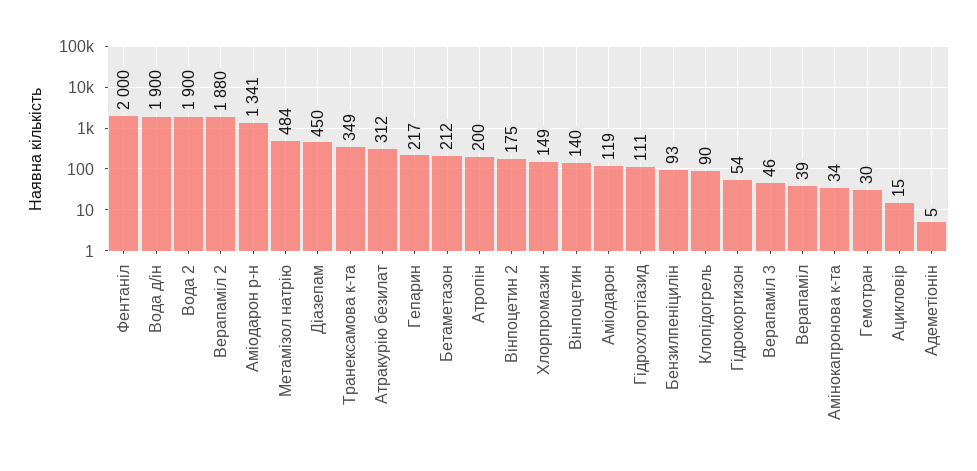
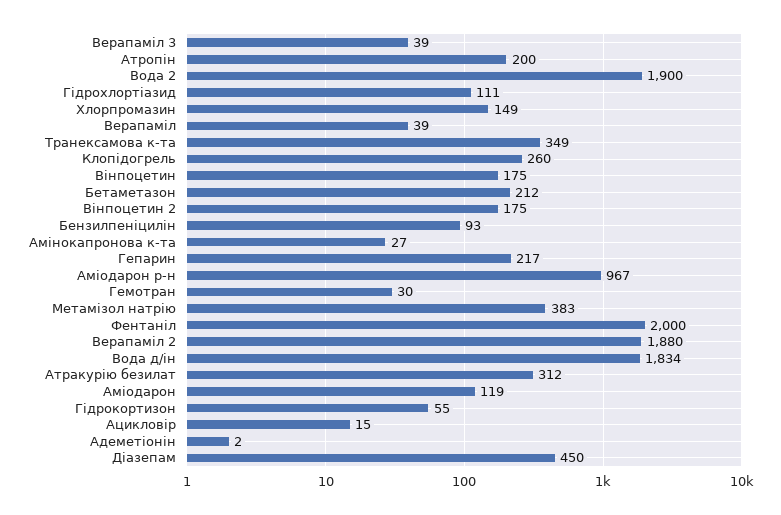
  {
    "Фентаніл": 2000,
-   "Вода д/ін": 1900,
+   "Вода д/ін": 1834,
    "Вода 2": 1900,
    "Верапаміл 2": 1880,
-   "Аміодарон р-н": 1341,
+   "Аміодарон р-н": 967,
-   "Метамізол натрію": 484,
+   "Метамізол натрію": 383,
    "Діазепам": 450,
    "Транексамова к-та": 349,
    "Атракурію безилат": 312,
    "Гепарин": 217,
    "Бетаметазон": 212,
    "Атропін": 200,
    "Вінпоцетин 2": 175,
    "Хлорпромазин": 149,
-   "Вінпоцетин": 140,
+   "Вінпоцетин": 175,
    "Аміодарон": 119,
    "Гідрохлортіазид": 111,
    "Бензилпеніцилін": 93,
-   "Клопідогрель": 90,
+   "Клопідогрель": 260,
-   "Гідрокортизон": 54,
+   "Гідрокортизон": 55,
-   "Верапаміл 3": 46,
+   "Верапаміл 3": 39,
    "Верапаміл": 39,
-   "Амінокапронова к-та": 34,
+   "Амінокапронова к-та": 27,
    "Гемотран": 30,
    "Ацикловір": 15,
-   "Адеметіонін": 5
+   "Адеметіонін": 2
  }

